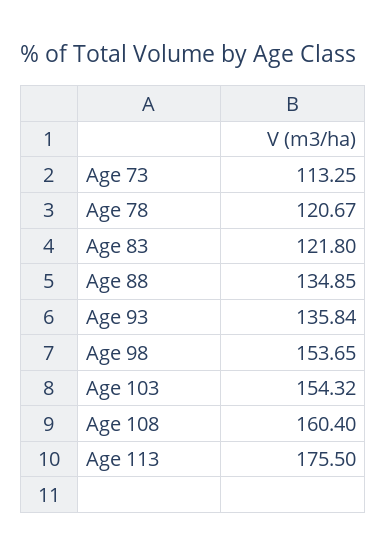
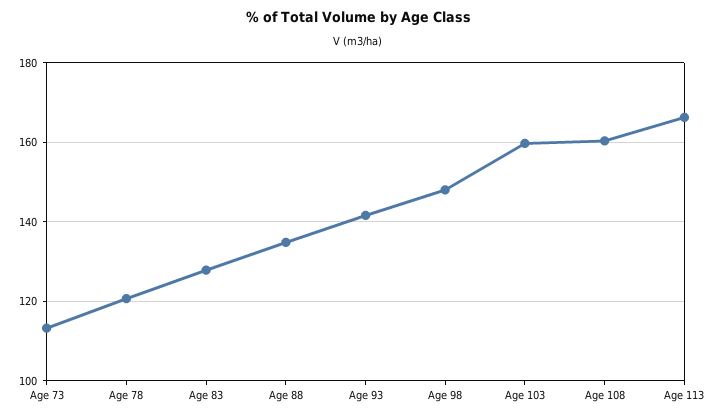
  {
    "Age 73": 113.25,
    "Age 78": 120.67,
-   "Age 83": 121.8,
+   "Age 83": 128,
    "Age 88": 134.85,
-   "Age 93": 135.84,
+   "Age 93": 142,
-   "Age 98": 153.65,
+   "Age 98": 148,
-   "Age 103": 154.32,
+   "Age 103": 160,
    "Age 108": 160.4,
-   "Age 113": 175.5
+   "Age 113": 166
  }

